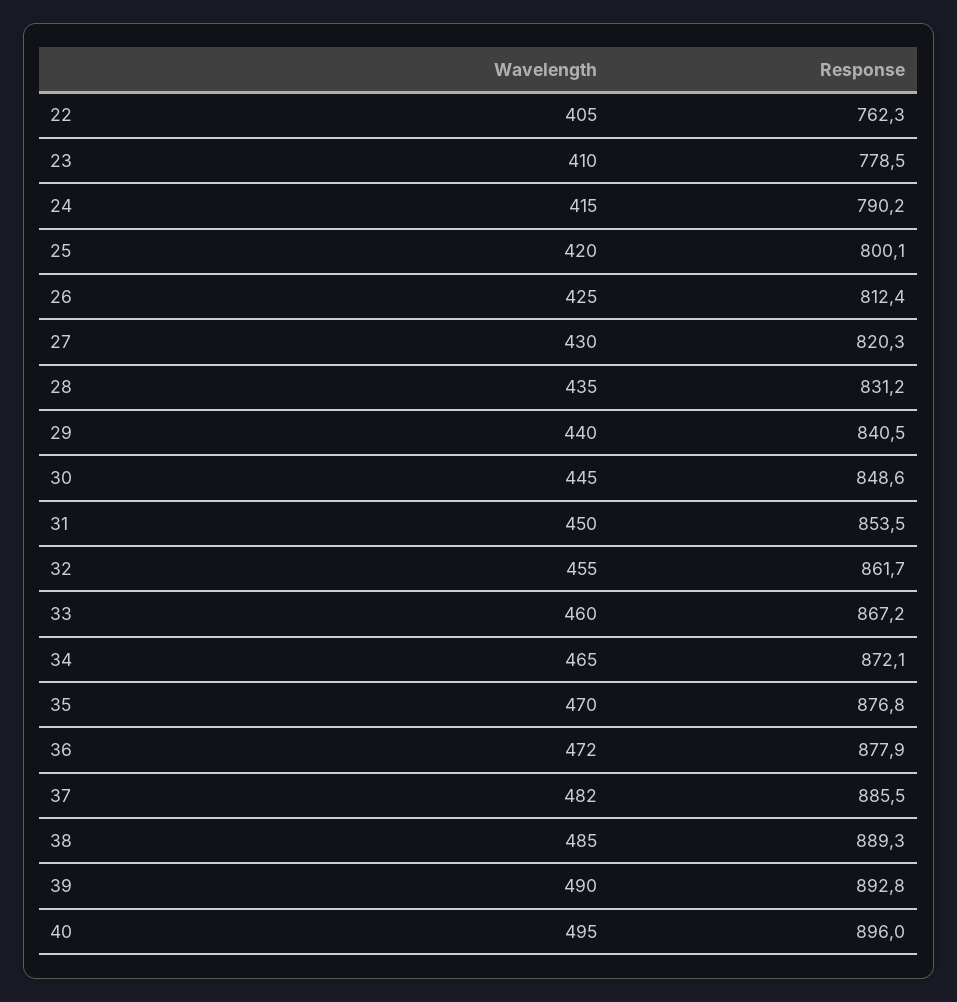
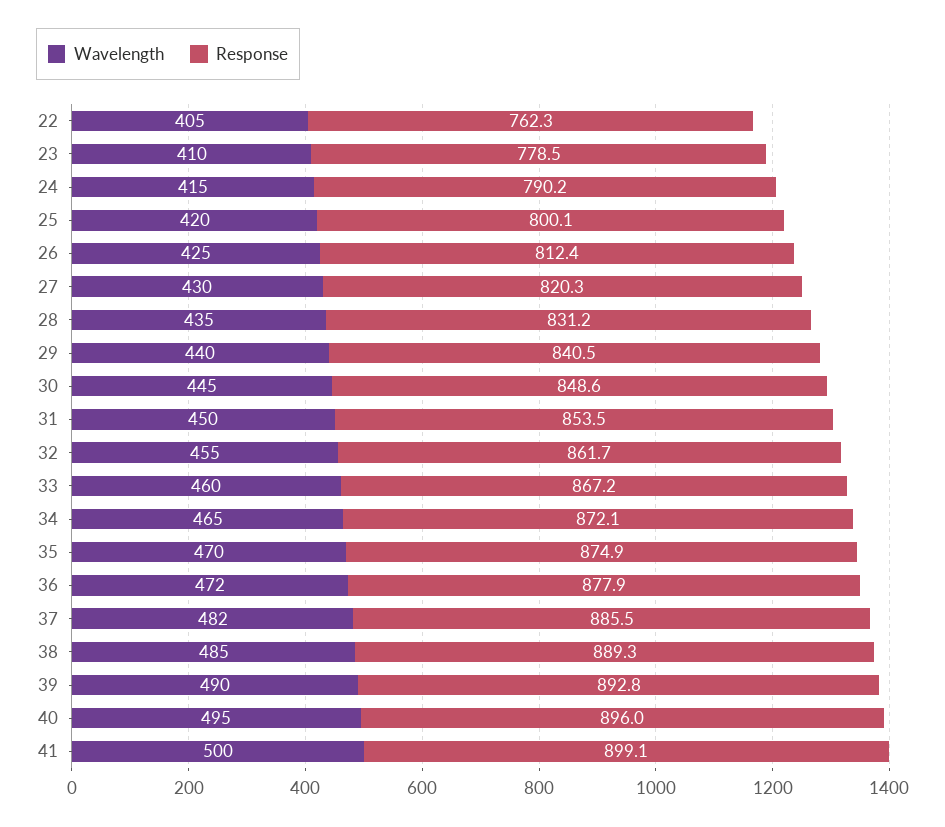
  {
    "Wavelength": {
      "22": 405,
      "23": 410,
      "24": 415,
      "25": 420,
      "26": 425,
      "27": 430,
      "28": 435,
      "29": 440,
      "30": 445,
      "31": 450,
      "32": 455,
      "33": 460,
      "34": 465,
      "35": 470,
      "36": 472,
      "37": 482,
      "38": 485,
      "39": 490,
-     "40": 495
+     "40": 495,
+     "41": 500
    },
    "Response": {
      "22": 762.3,
      "23": 778.5,
      "24": 790.2,
      "25": 800.1,
      "26": 812.4,
      "27": 820.3,
      "28": 831.2,
      "29": 840.5,
      "30": 848.6,
      "31": 853.5,
      "32": 861.7,
      "33": 867.2,
      "34": 872.1,
-     "35": 876.8,
+     "35": 874.9,
      "36": 877.9,
      "37": 885.5,
      "38": 889.3,
      "39": 892.8,
-     "40": 896
+     "40": 896,
+     "41": 899.1
    }
  }

